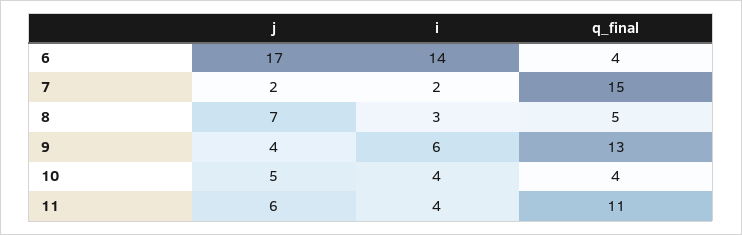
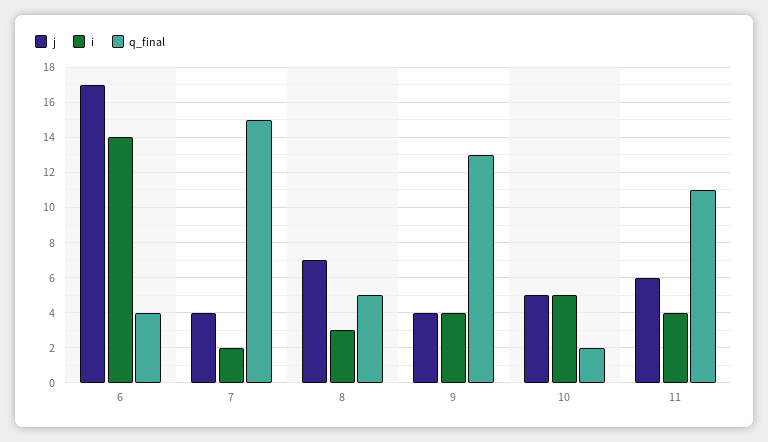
  {
    "j": {
      "6": 17,
-     "7": 2,
+     "7": 4,
      "8": 7,
      "9": 4,
      "10": 5,
      "11": 6
    },
    "i": {
      "6": 14,
      "7": 2,
      "8": 3,
-     "9": 6,
+     "9": 4,
-     "10": 4,
+     "10": 5,
      "11": 4
    },
    "q_final": {
      "6": 4,
      "7": 15,
      "8": 5,
      "9": 13,
-     "10": 4,
+     "10": 2,
      "11": 11
    }
  }

